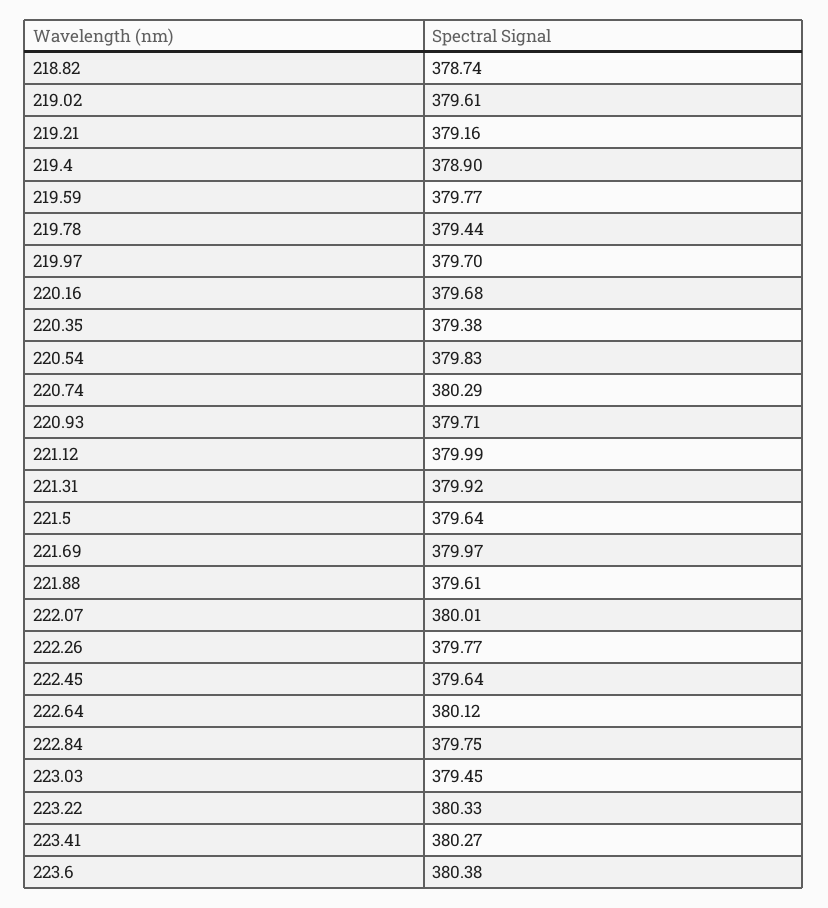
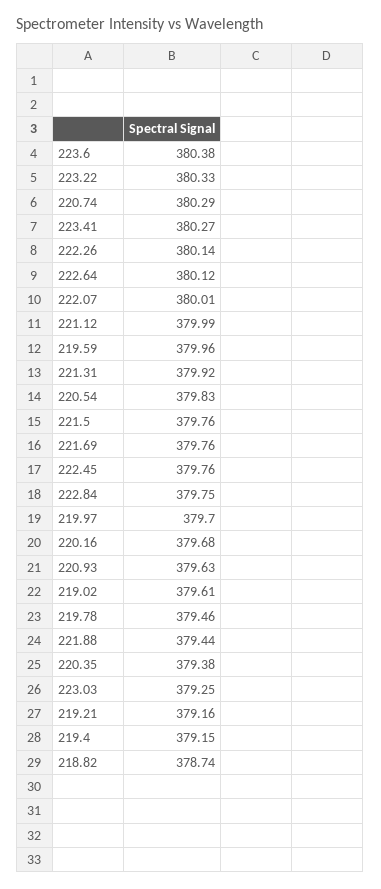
  {
    "218.82": 378.74,
    "219.02": 379.61,
    "219.21": 379.16,
-   "219.4": 378.9,
+   "219.4": 379.15,
-   "219.59": 379.77,
+   "219.59": 379.96,
-   "219.78": 379.44,
+   "219.78": 379.46,
    "219.97": 379.7,
    "220.16": 379.68,
    "220.35": 379.38,
    "220.54": 379.83,
    "220.74": 380.29,
-   "220.93": 379.71,
+   "220.93": 379.63,
    "221.12": 379.99,
    "221.31": 379.92,
-   "221.5": 379.64,
+   "221.5": 379.76,
-   "221.69": 379.97,
+   "221.69": 379.76,
-   "221.88": 379.61,
+   "221.88": 379.44,
    "222.07": 380.01,
-   "222.26": 379.77,
+   "222.26": 380.14,
-   "222.45": 379.64,
+   "222.45": 379.76,
    "222.64": 380.12,
    "222.84": 379.75,
-   "223.03": 379.45,
+   "223.03": 379.25,
    "223.22": 380.33,
    "223.41": 380.27,
    "223.6": 380.38
  }

